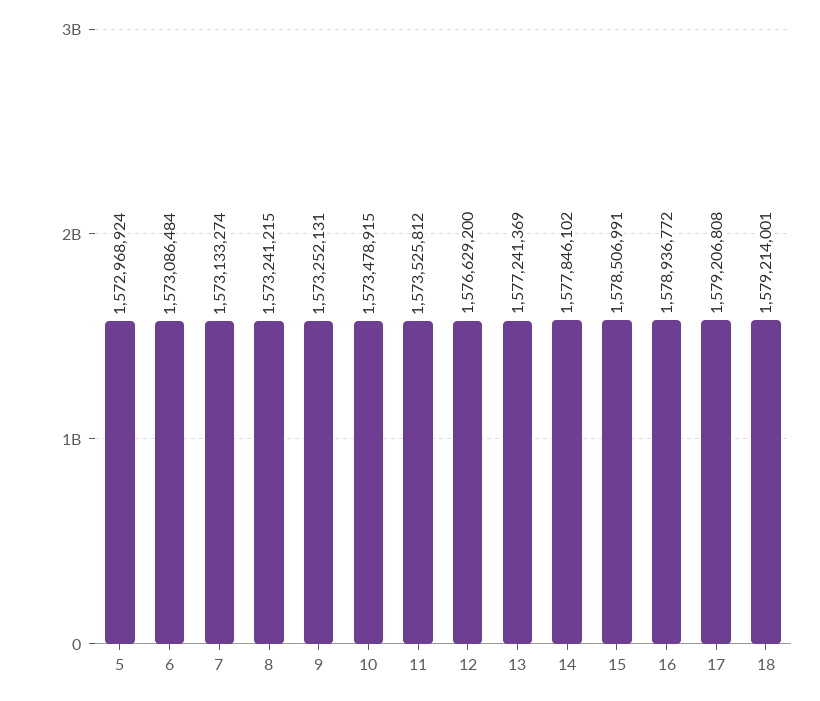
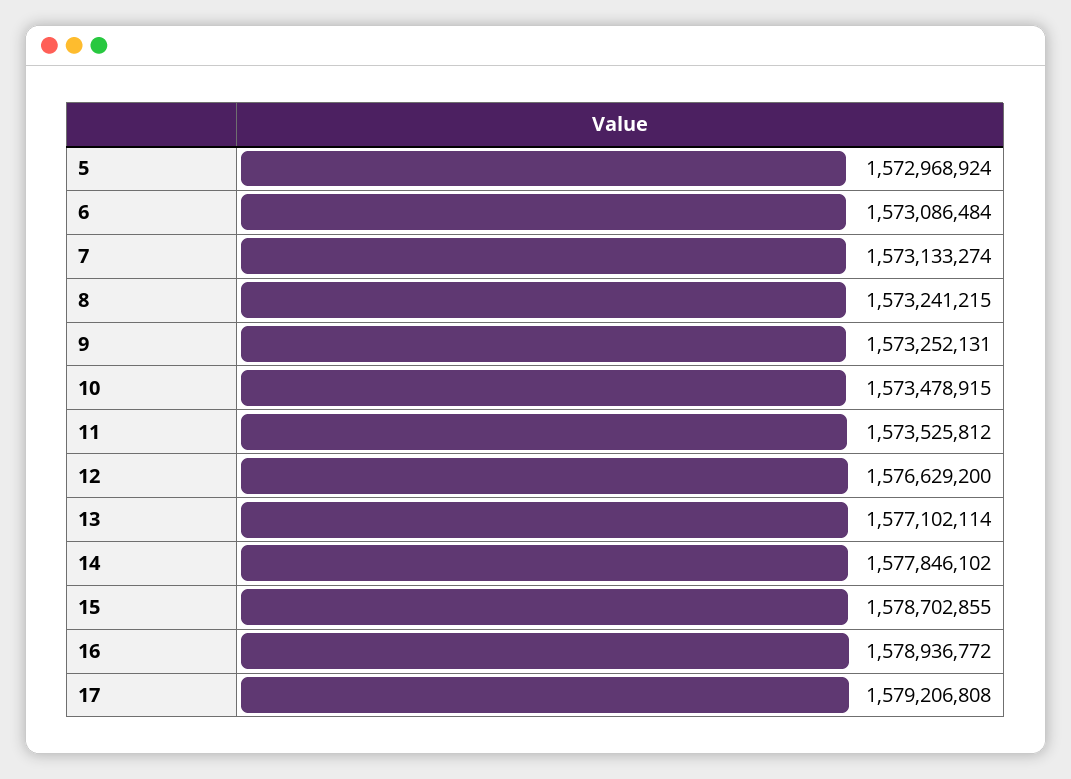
  {
    "5": 1572968924,
    "6": 1573086484,
    "7": 1573133274,
    "8": 1573241215,
    "9": 1573252131,
    "10": 1573478915,
    "11": 1573525812,
    "12": 1576629200,
-   "13": 1577241369,
+   "13": 1577102114,
    "14": 1577846102,
-   "15": 1578506991,
+   "15": 1578702855,
    "16": 1578936772,
-   "17": 1579206808,
+   "17": 1579206808
-   "18": 1579214001
  }

